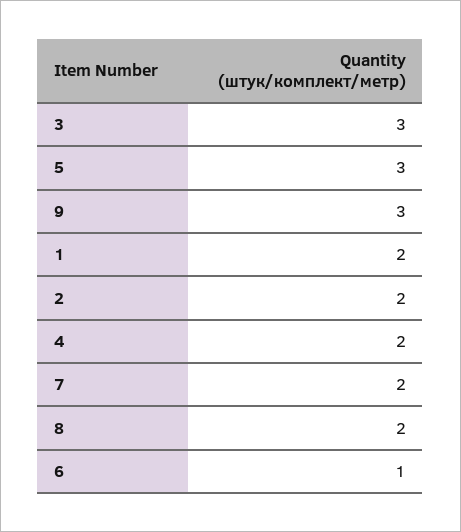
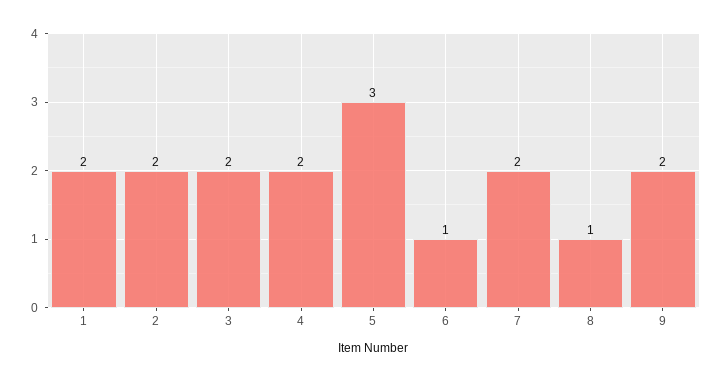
  {
-   "3": 3,
+   "3": 2,
    "5": 3,
-   "9": 3,
+   "9": 2,
    "1": 2,
    "2": 2,
    "4": 2,
    "7": 2,
-   "8": 2,
+   "8": 1,
    "6": 1
  }

